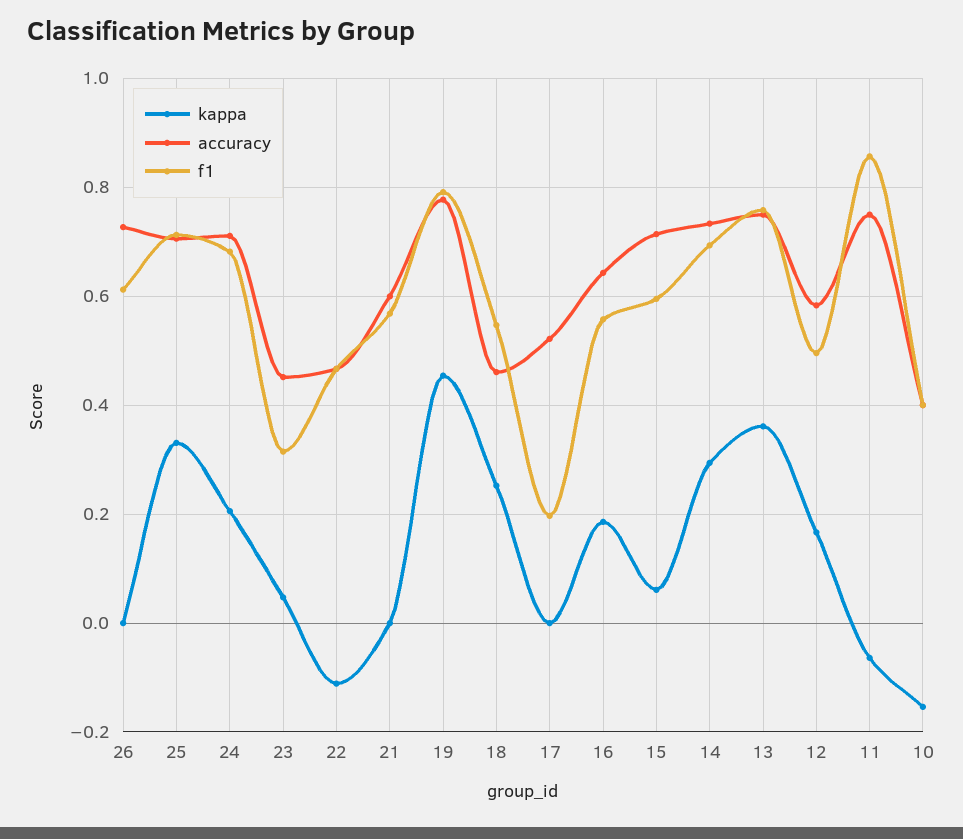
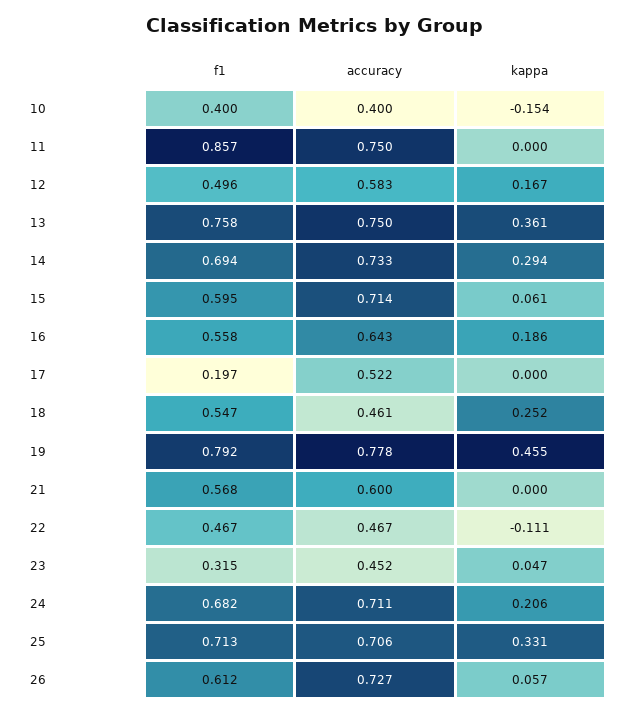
  {
    "kappa": {
-     "26": 0,
+     "26": 0.057,
      "25": 0.331,
      "24": 0.206,
      "23": 0.047,
      "22": -0.111,
      "21": 0,
      "19": 0.455,
      "18": 0.252,
      "17": 0,
      "16": 0.186,
      "15": 0.061,
      "14": 0.294,
      "13": 0.361,
      "12": 0.167,
-     "11": -0.06,
+     "11": 0,
      "10": -0.154
    },
    "accuracy": {
      "26": 0.727,
      "25": 0.706,
      "24": 0.711,
      "23": 0.452,
      "22": 0.467,
      "21": 0.6,
      "19": 0.778,
      "18": 0.461,
      "17": 0.522,
      "16": 0.643,
      "15": 0.714,
      "14": 0.733,
      "13": 0.75,
      "12": 0.583,
      "11": 0.75,
      "10": 0.4
    },
    "f1": {
      "26": 0.612,
      "25": 0.713,
      "24": 0.682,
      "23": 0.315,
      "22": 0.467,
      "21": 0.568,
      "19": 0.792,
      "18": 0.547,
      "17": 0.197,
      "16": 0.558,
      "15": 0.595,
      "14": 0.694,
      "13": 0.758,
      "12": 0.496,
      "11": 0.857,
      "10": 0.4
    }
  }

